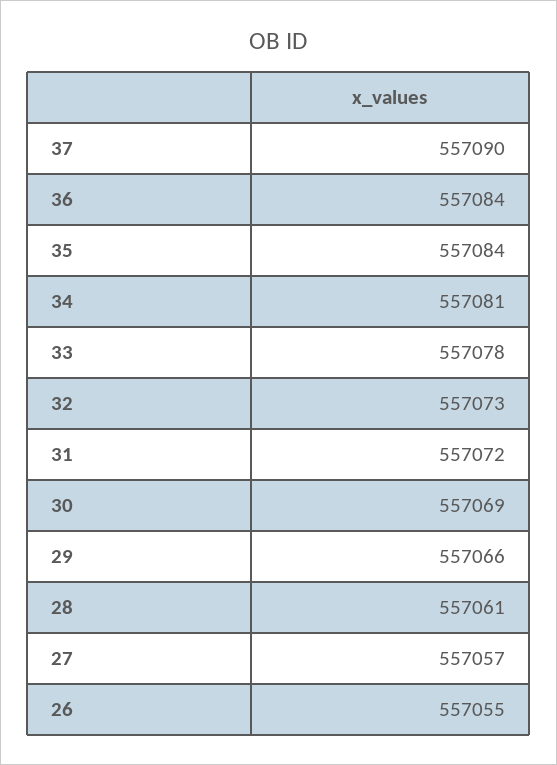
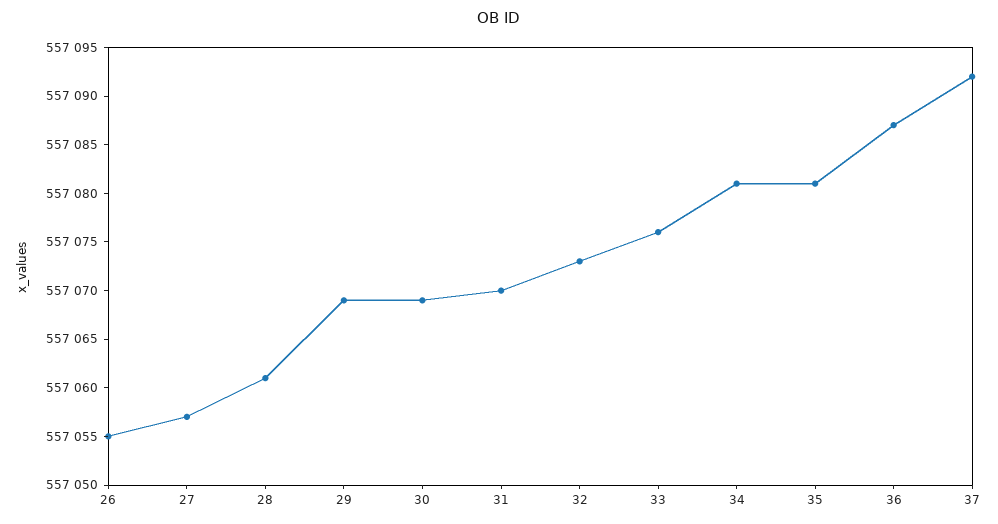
  {
-   "37": 557090,
+   "37": 557092,
-   "36": 557084,
+   "36": 557087,
-   "35": 557084,
+   "35": 557081,
    "34": 557081,
-   "33": 557078,
+   "33": 557076,
    "32": 557073,
-   "31": 557072,
+   "31": 557070,
    "30": 557069,
-   "29": 557066,
+   "29": 557069,
    "28": 557061,
    "27": 557057,
    "26": 557055
  }

